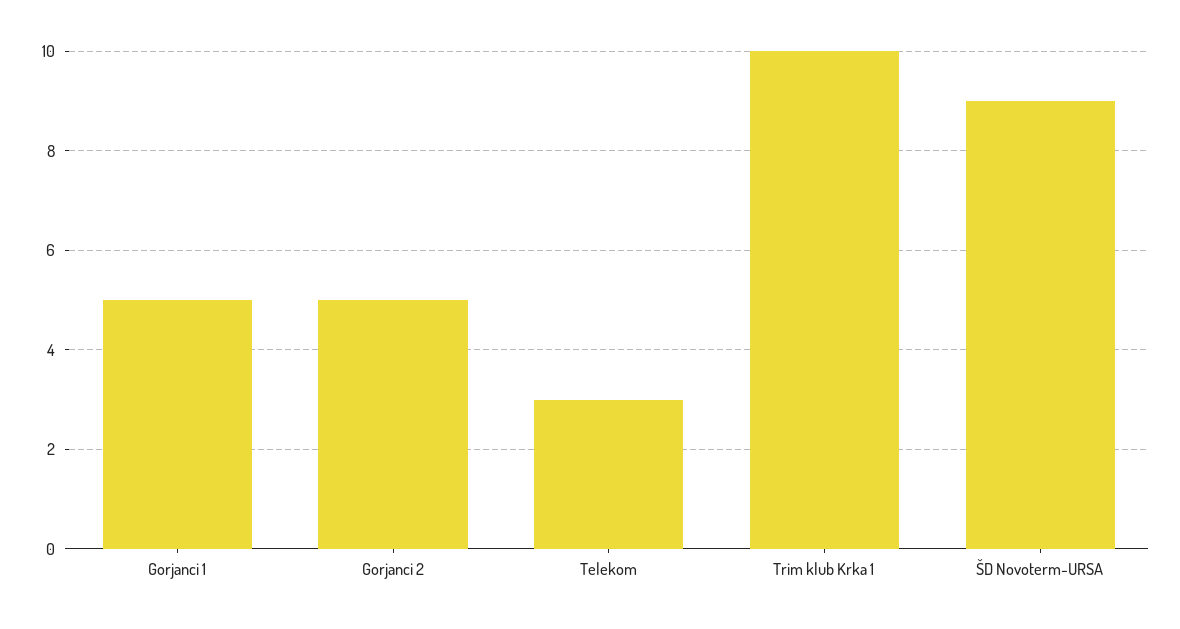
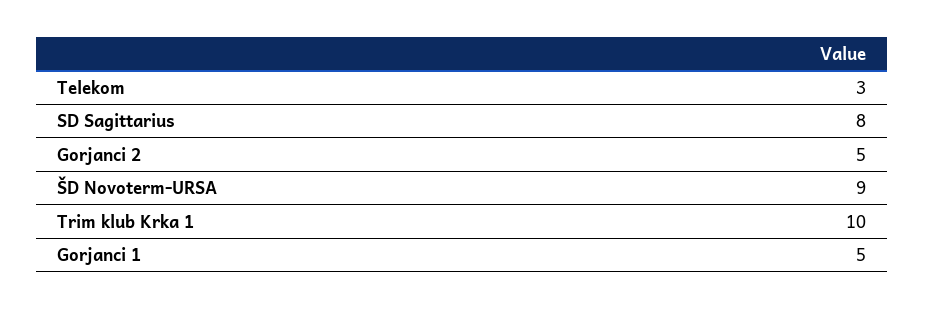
  {
    "Gorjanci 1": 5,
    "Gorjanci 2": 5,
    "Telekom": 3,
    "Trim klub Krka 1": 10,
-   "ŠD Novoterm-URSA": 9
+   "ŠD Novoterm-URSA": 9,
+   "SD Sagittarius": 8
  }

